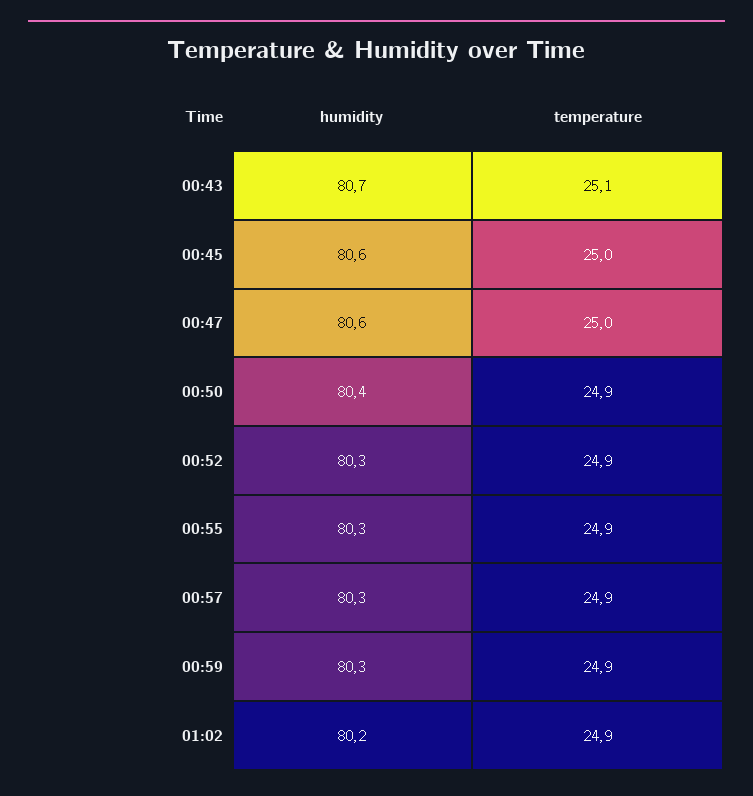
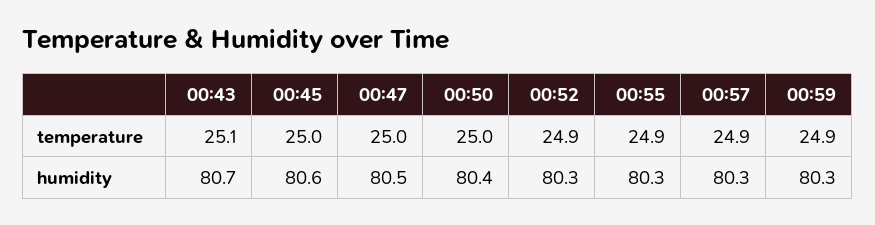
  {
    "humidity": {
      "00:43": 80.7,
      "00:45": 80.6,
-     "00:47": 80.6,
+     "00:47": 80.5,
      "00:50": 80.4,
      "00:52": 80.3,
      "00:55": 80.3,
      "00:57": 80.3,
-     "00:59": 80.3,
+     "00:59": 80.3
-     "01:02": 80.2
    },
    "temperature": {
      "00:43": 25.1,
      "00:45": 25,
      "00:47": 25,
-     "00:50": 24.9,
+     "00:50": 25,
      "00:52": 24.9,
      "00:55": 24.9,
      "00:57": 24.9,
-     "00:59": 24.9,
+     "00:59": 24.9
-     "01:02": 24.9
    }
  }

